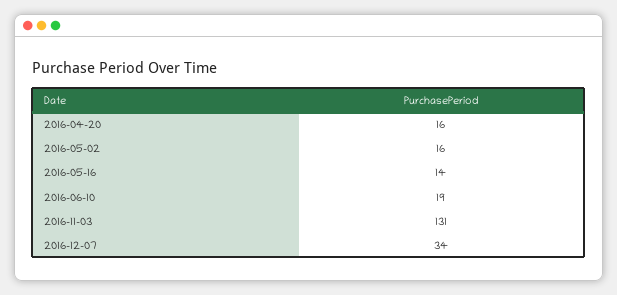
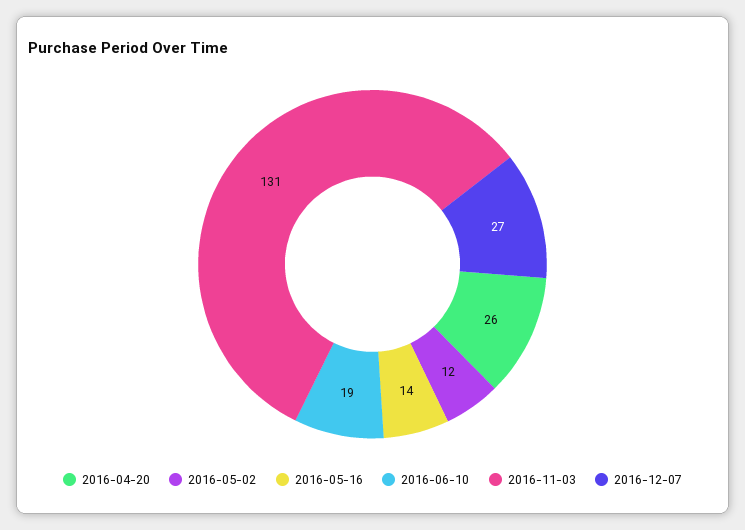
  {
-   "2016-04-20": 16,
+   "2016-04-20": 26,
-   "2016-05-02": 16,
+   "2016-05-02": 12,
    "2016-05-16": 14,
    "2016-06-10": 19,
    "2016-11-03": 131,
-   "2016-12-07": 34
+   "2016-12-07": 27
  }

